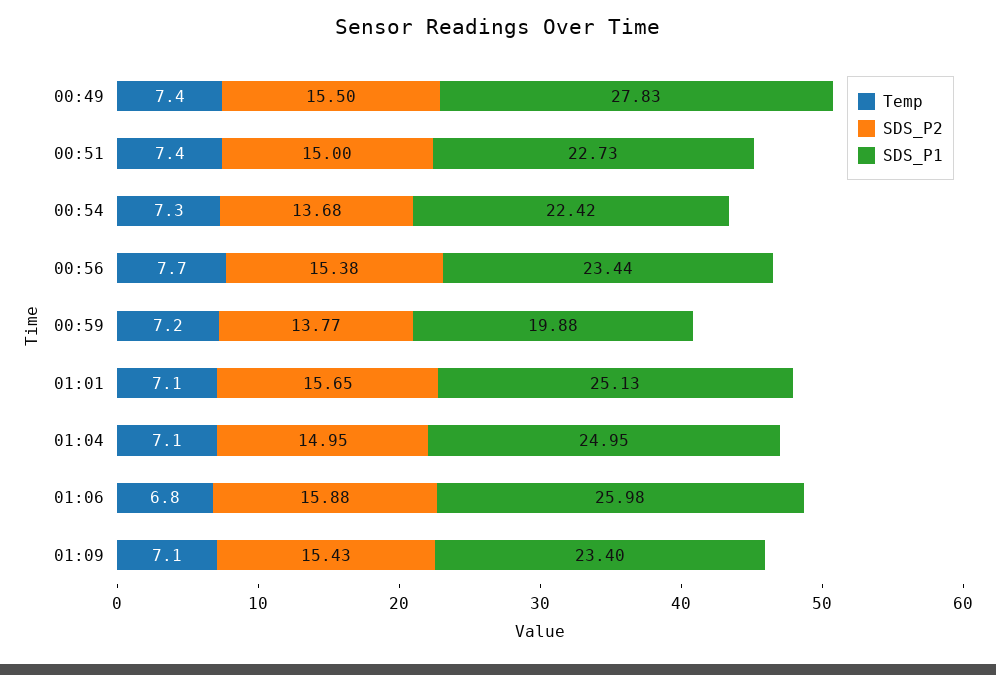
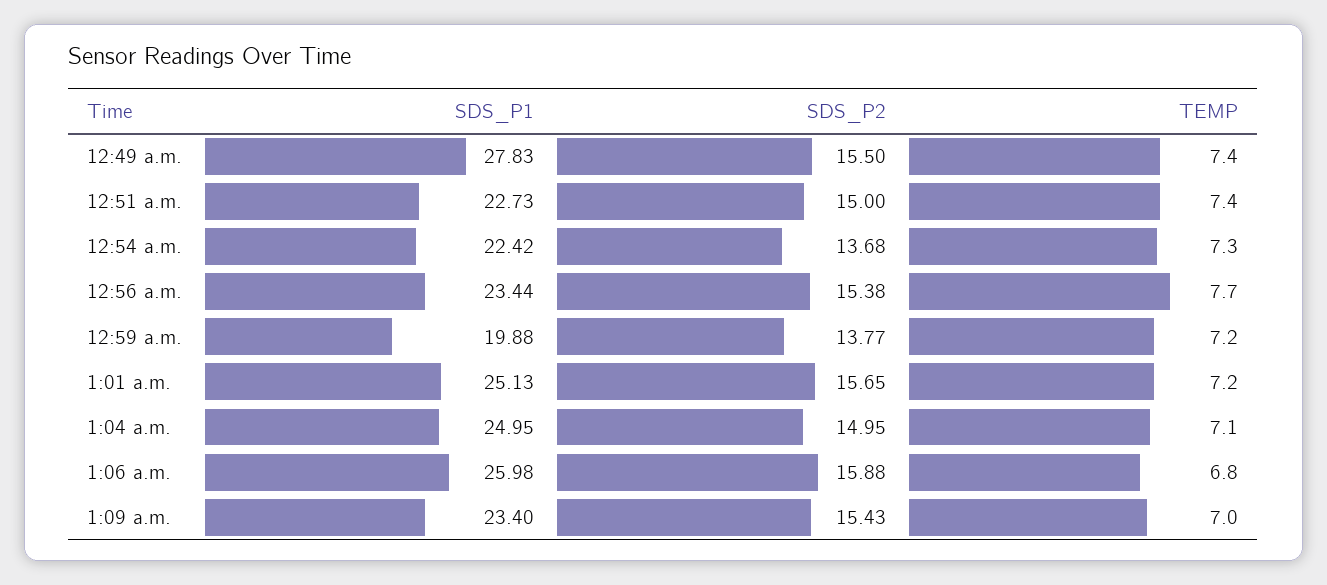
  {
    "Temp": {
      "00:49": 7.4,
      "00:51": 7.4,
      "00:54": 7.3,
      "00:56": 7.7,
      "00:59": 7.2,
-     "01:01": 7.1,
+     "01:01": 7.2,
      "01:04": 7.1,
      "01:06": 6.8,
-     "01:09": 7.1
+     "01:09": 7
    },
    "SDS_P2": {
      "00:49": 15.5,
      "00:51": 15,
      "00:54": 13.68,
      "00:56": 15.38,
      "00:59": 13.77,
      "01:01": 15.65,
      "01:04": 14.95,
      "01:06": 15.88,
      "01:09": 15.43
    },
    "SDS_P1": {
      "00:49": 27.83,
      "00:51": 22.73,
      "00:54": 22.42,
      "00:56": 23.44,
      "00:59": 19.88,
      "01:01": 25.13,
      "01:04": 24.95,
      "01:06": 25.98,
      "01:09": 23.4
    }
  }

